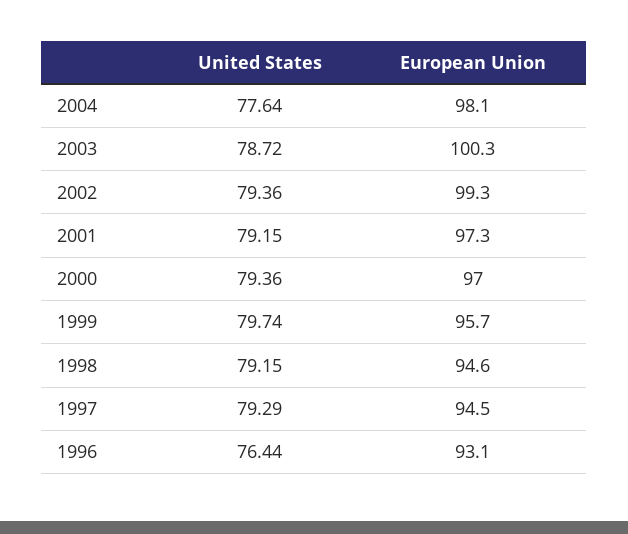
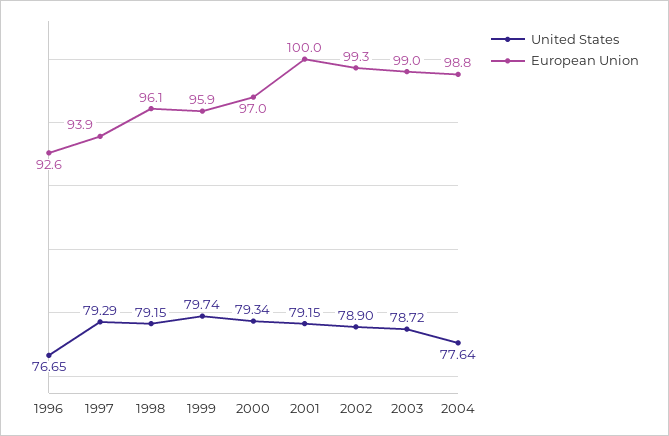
  {
    "United States": {
      "2004": 77.64,
      "2003": 78.72,
-     "2002": 79.36,
+     "2002": 78.9,
      "2001": 79.15,
-     "2000": 79.36,
+     "2000": 79.34,
      "1999": 79.74,
      "1998": 79.15,
      "1997": 79.29,
-     "1996": 76.44
+     "1996": 76.65
    },
    "European Union": {
-     "2004": 98.1,
+     "2004": 98.8,
-     "2003": 100.3,
+     "2003": 99,
      "2002": 99.3,
-     "2001": 97.3,
+     "2001": 100,
      "2000": 97,
-     "1999": 95.7,
+     "1999": 95.9,
-     "1998": 94.6,
+     "1998": 96.1,
-     "1997": 94.5,
+     "1997": 93.9,
-     "1996": 93.1
+     "1996": 92.6
    }
  }

